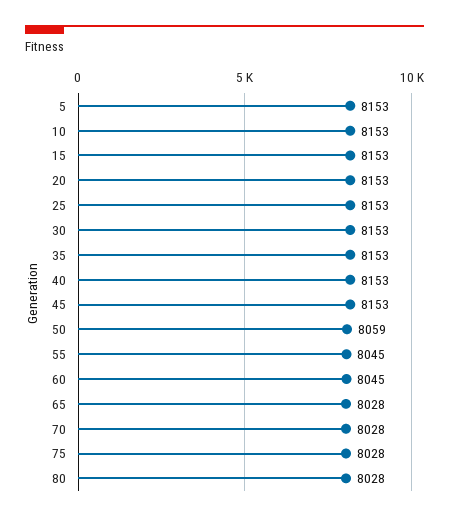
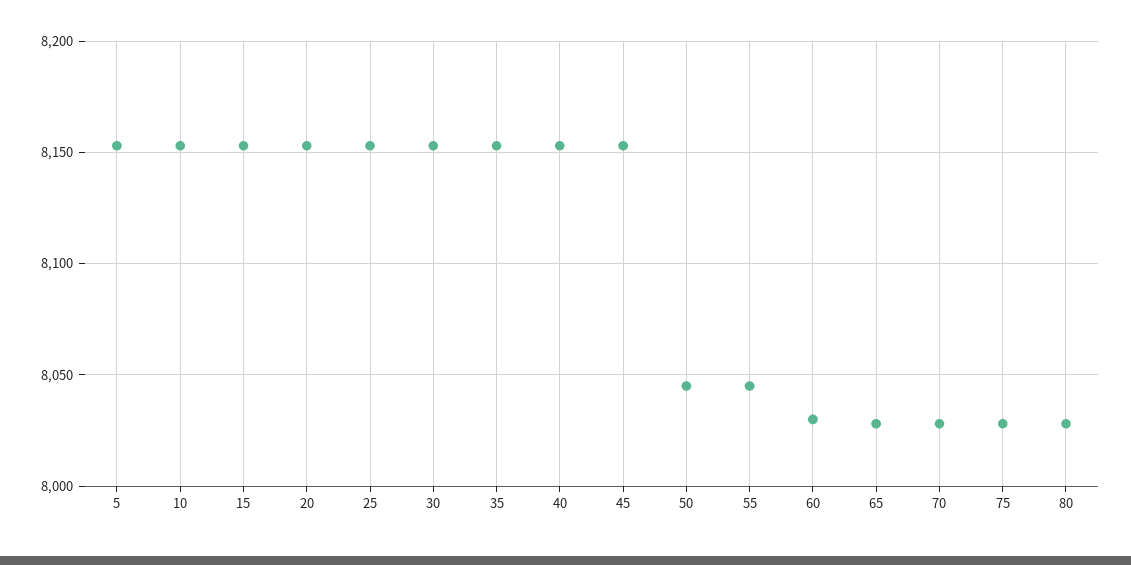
  {
    "5": 8153,
    "10": 8153,
    "15": 8153,
    "20": 8153,
    "25": 8153,
    "30": 8153,
    "35": 8153,
    "40": 8153,
    "45": 8153,
-   "50": 8059,
+   "50": 8045,
    "55": 8045,
-   "60": 8045,
+   "60": 8030,
    "65": 8028,
    "70": 8028,
    "75": 8028,
    "80": 8028
  }

